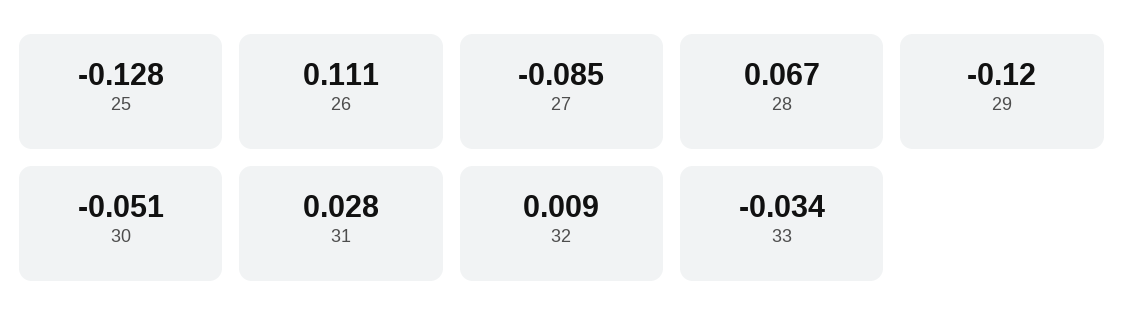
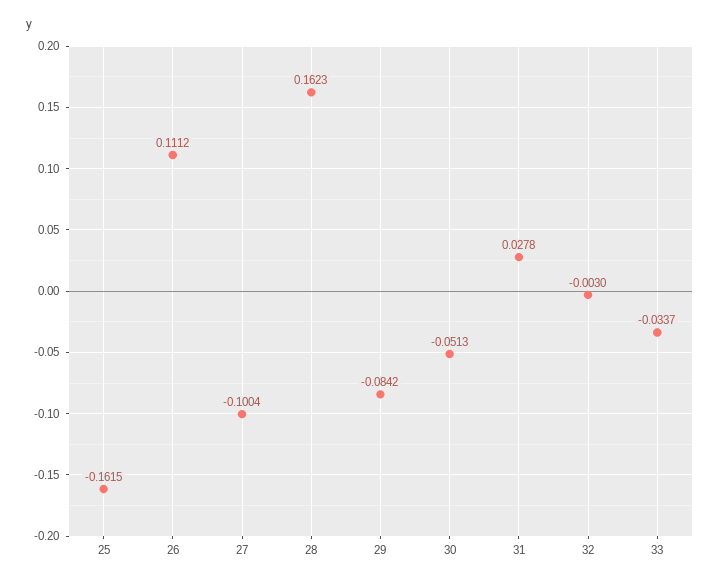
  {
-   "25": -0.128,
+   "25": -0.1615,
    "26": 0.1112,
-   "27": -0.085,
+   "27": -0.1004,
-   "28": 0.067,
+   "28": 0.1623,
-   "29": -0.12,
+   "29": -0.0842,
    "30": -0.0513,
    "31": 0.0278,
-   "32": 0.009,
+   "32": -0.003,
    "33": -0.0337
  }

